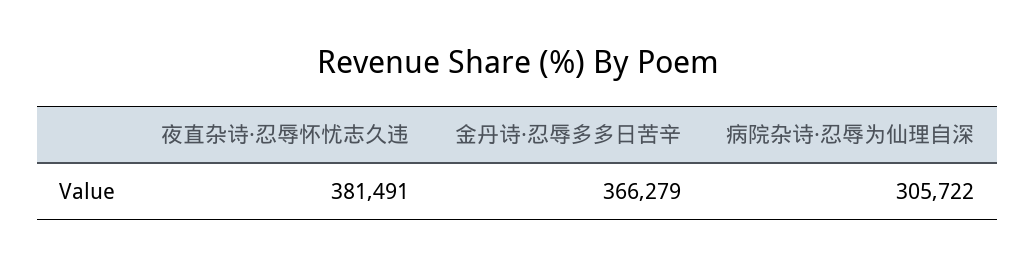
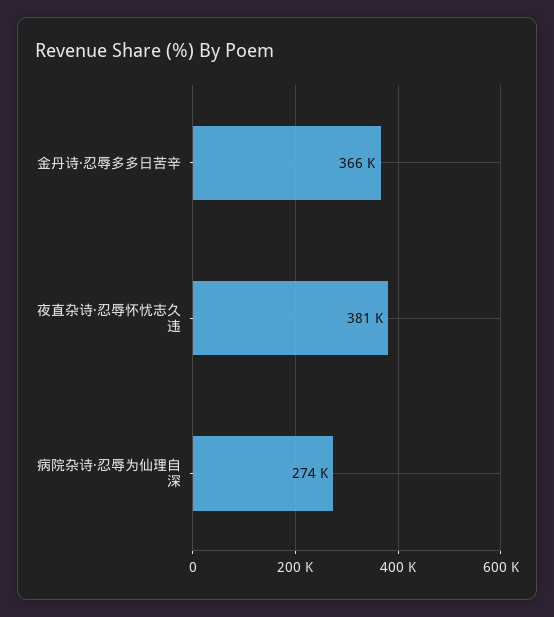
  {
    "夜直杂诗·忍辱怀忧志久违": 381491,
    "金丹诗·忍辱多多日苦辛": 366279,
-   "病院杂诗·忍辱为仙理自深": 305722
+   "病院杂诗·忍辱为仙理自深": 274000
  }

